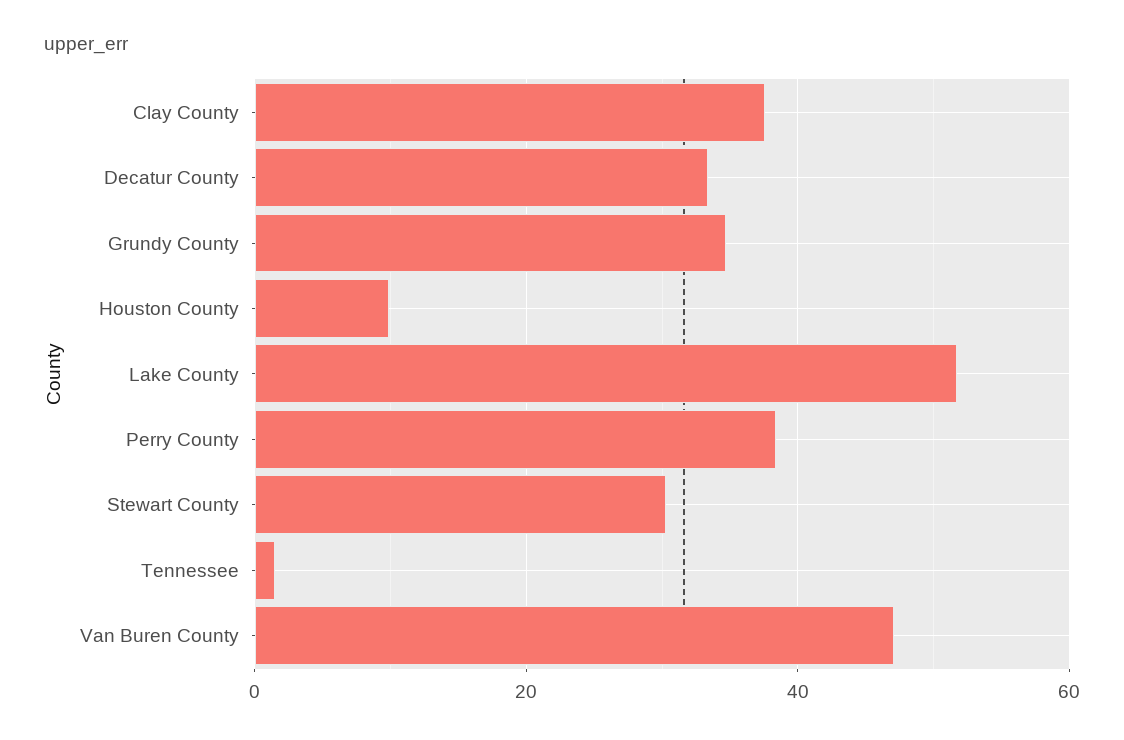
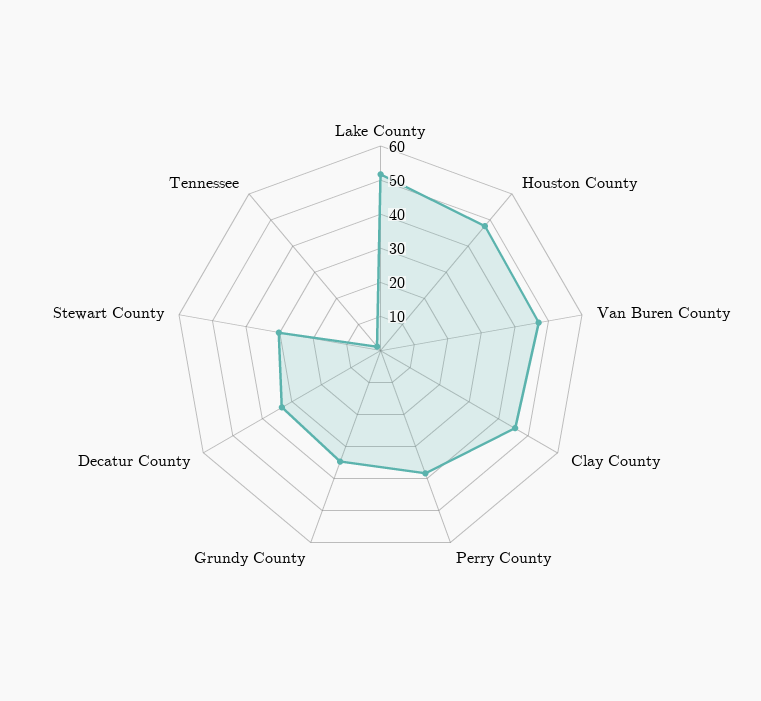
  {
-   "Clay County": 38,
+   "Clay County": 45,
    "Decatur County": 34,
    "Grundy County": 34,
-   "Houston County": 10,
+   "Houston County": 47.5,
    "Lake County": 52,
    "Perry County": 38,
    "Stewart County": 30,
    "Tennessee": 2,
    "Van Buren County": 48
  }

